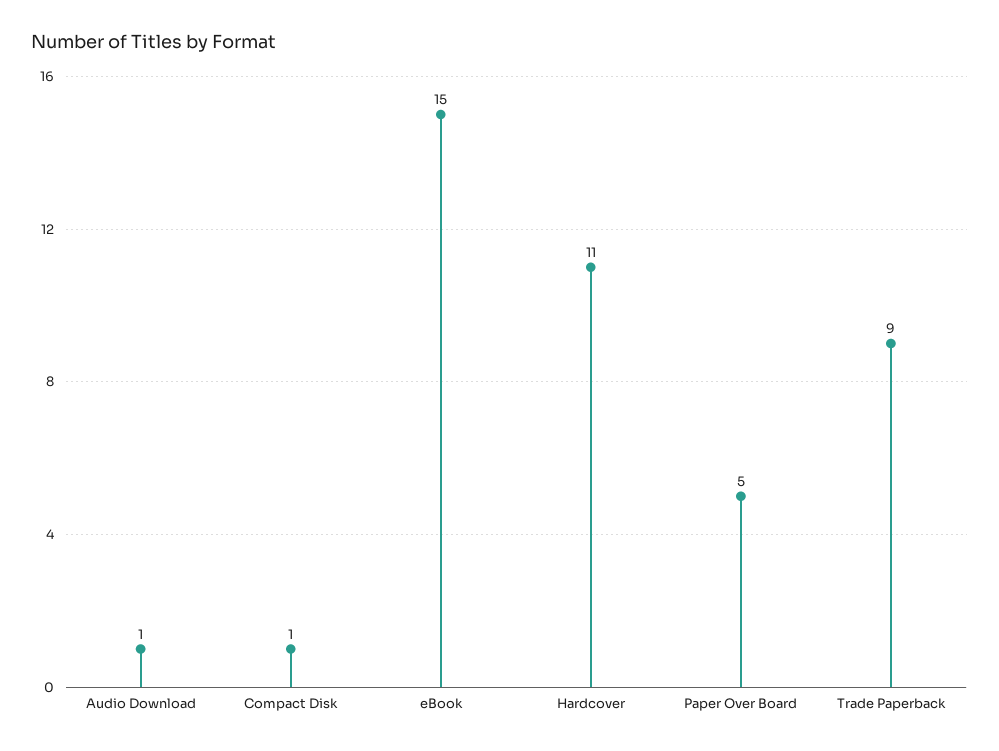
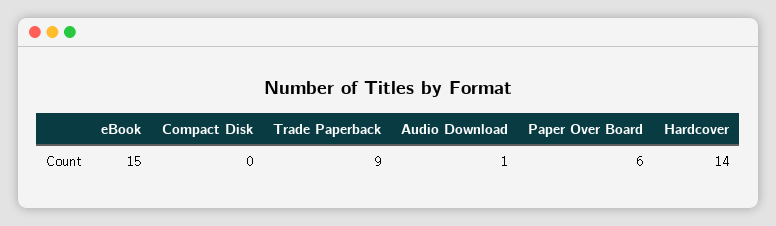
  {
    "Audio Download": 1,
-   "Compact Disk": 1,
+   "Compact Disk": 0,
    "eBook": 15,
-   "Hardcover": 11,
+   "Hardcover": 14,
-   "Paper Over Board": 5,
+   "Paper Over Board": 6,
    "Trade Paperback": 9
  }

